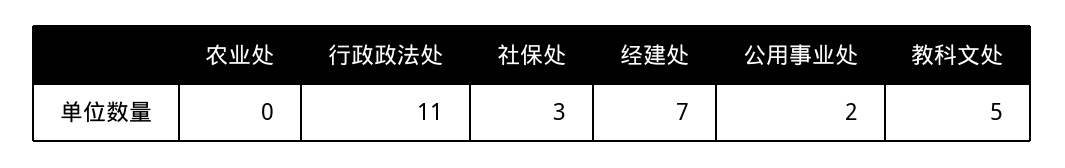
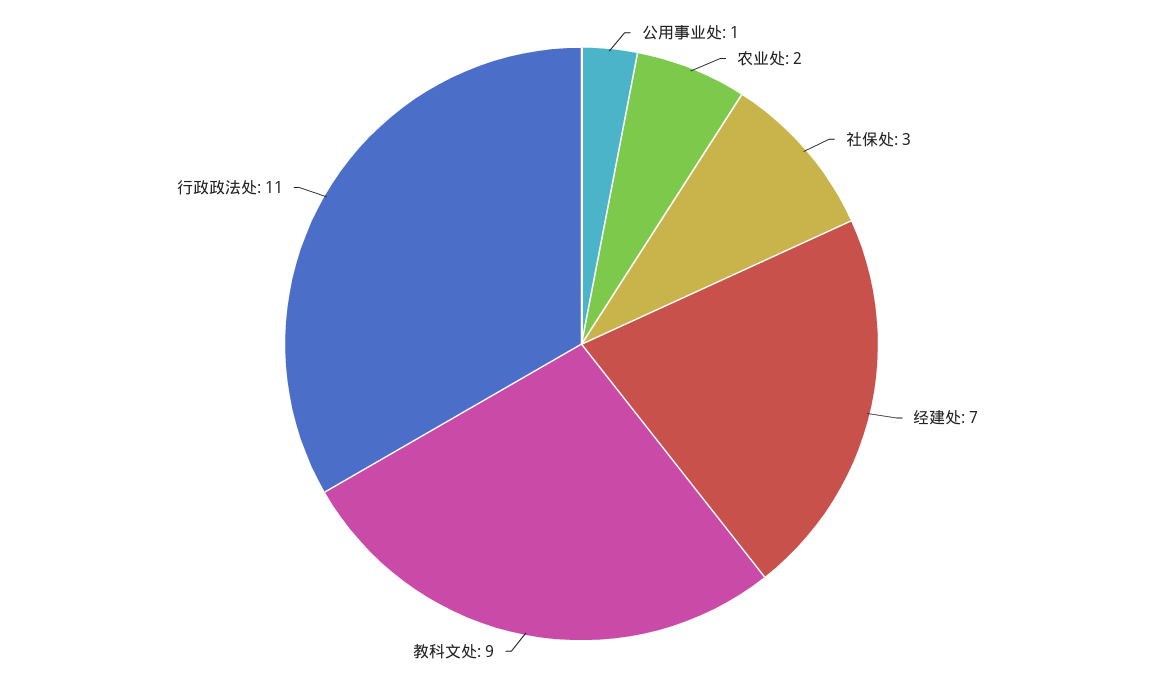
  {
-   "农业处": 0,
+   "农业处": 2,
    "行政政法处": 11,
    "社保处": 3,
    "经建处": 7,
-   "公用事业处": 2,
+   "公用事业处": 1,
-   "教科文处": 5
+   "教科文处": 9
  }

